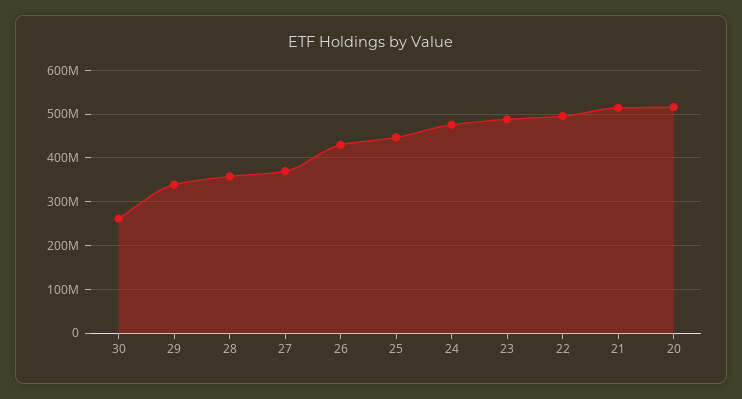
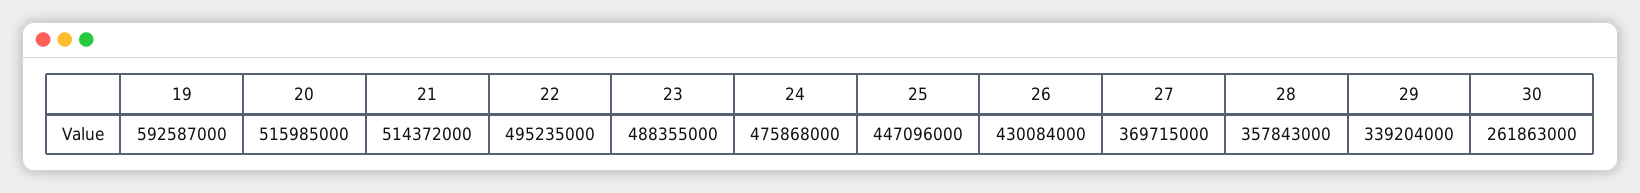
  {
    "30": 261863000,
    "29": 339204000,
    "28": 357843000,
    "27": 369715000,
    "26": 430084000,
    "25": 447096000,
    "24": 475868000,
    "23": 488355000,
    "22": 495235000,
    "21": 514372000,
-   "20": 515985000
+   "20": 515985000,
+   "19": 592587000
  }

